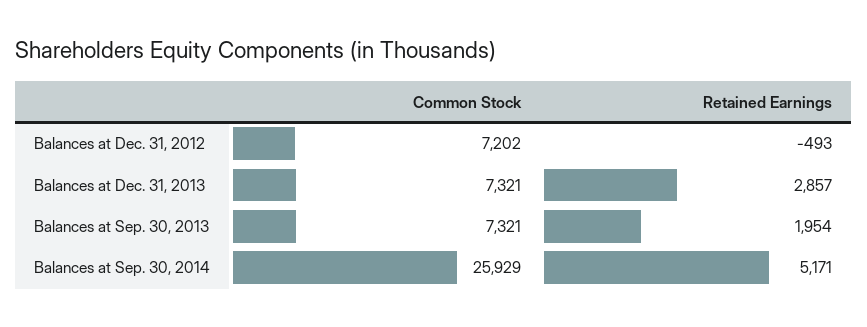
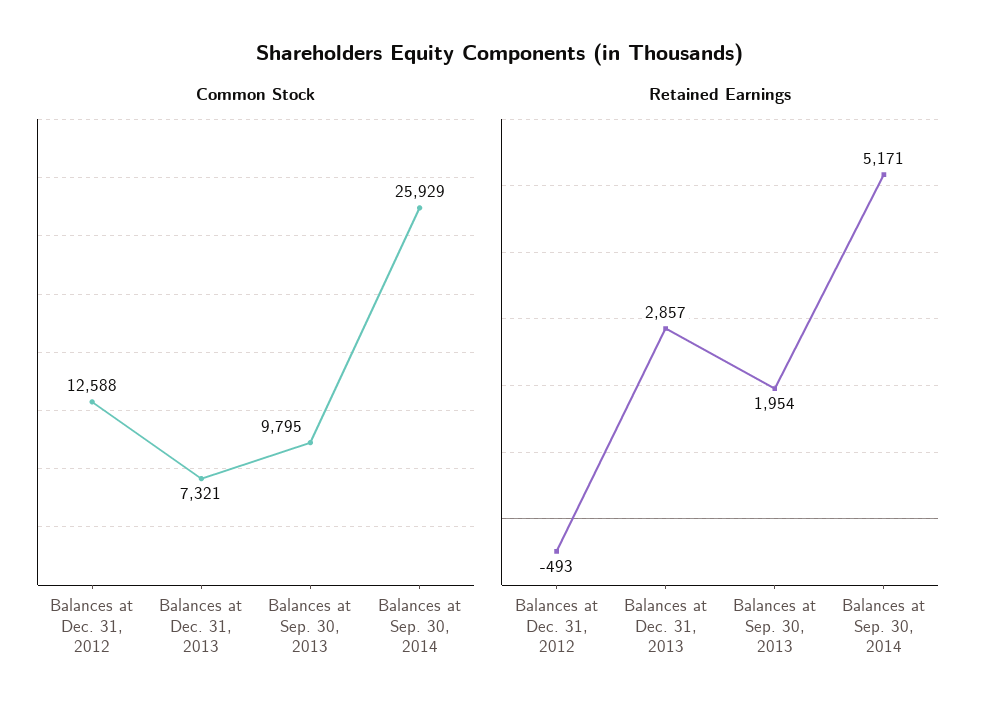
  {
    "Common Stock": {
-     "Balances at Dec. 31, 2012": 7202,
+     "Balances at Dec. 31, 2012": 12588,
      "Balances at Dec. 31, 2013": 7321,
-     "Balances at Sep. 30, 2013": 7321,
+     "Balances at Sep. 30, 2013": 9795,
      "Balances at Sep. 30, 2014": 25929
    },
    "Retained Earnings": {
      "Balances at Dec. 31, 2012": -493,
      "Balances at Dec. 31, 2013": 2857,
      "Balances at Sep. 30, 2013": 1954,
      "Balances at Sep. 30, 2014": 5171
    }
  }

